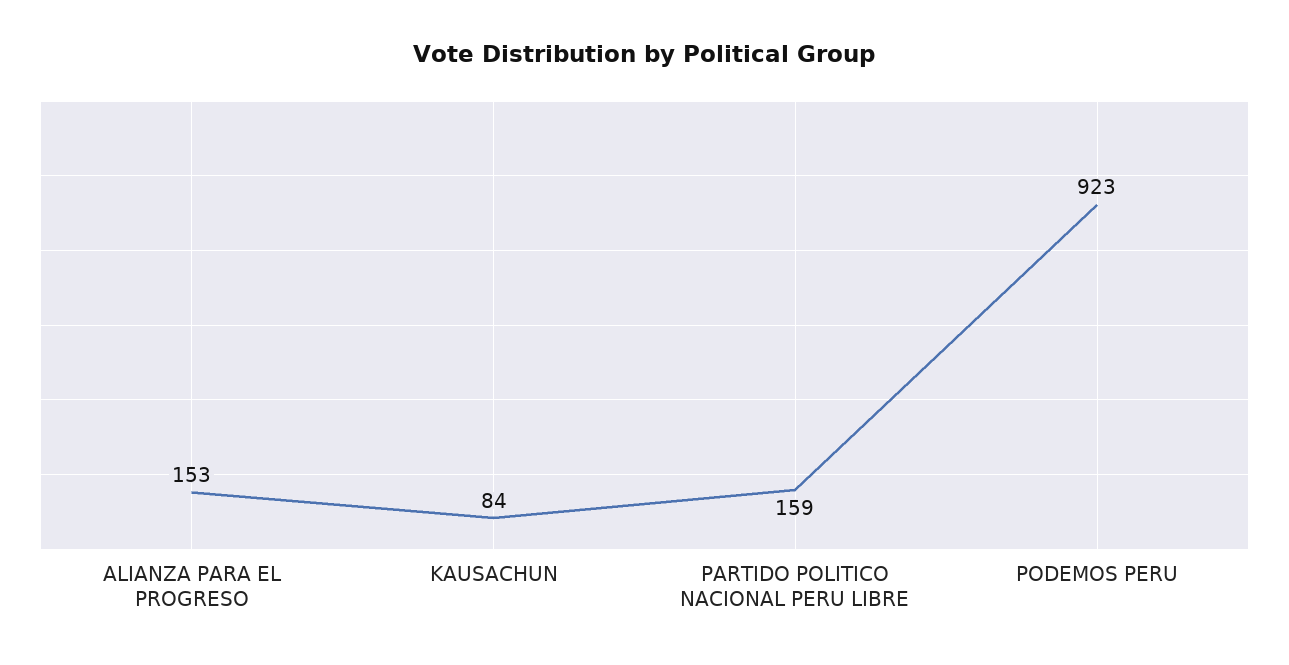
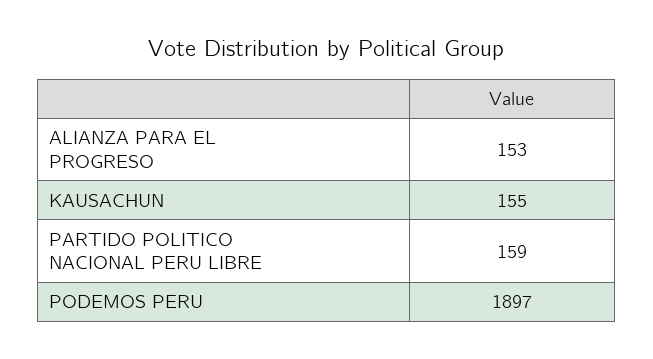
  {
    "ALIANZA PARA EL PROGRESO": 153,
-   "KAUSACHUN": 84,
+   "KAUSACHUN": 155,
    "PARTIDO POLITICO NACIONAL PERU LIBRE": 159,
-   "PODEMOS PERU": 923
+   "PODEMOS PERU": 1897
  }

